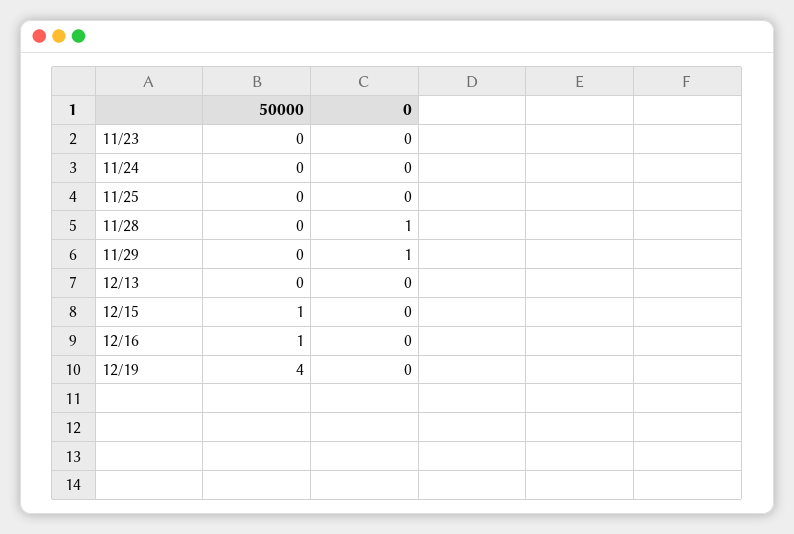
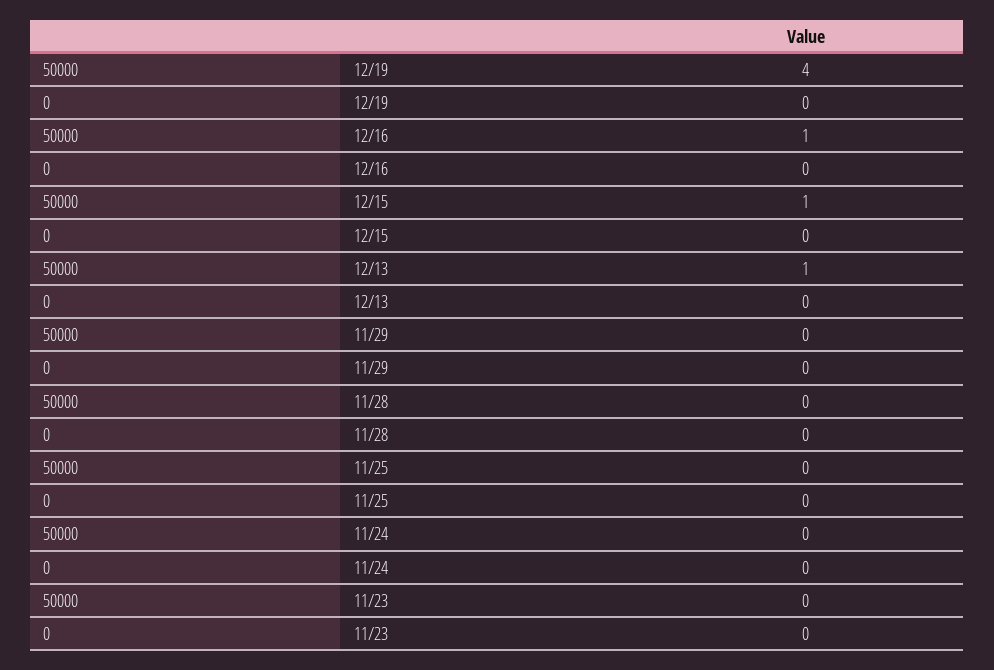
  {
    "50000": {
      "11/23": 0,
      "11/24": 0,
      "11/25": 0,
      "11/28": 0,
      "11/29": 0,
-     "12/13": 0,
+     "12/13": 1,
      "12/15": 1,
      "12/16": 1,
      "12/19": 4
    },
    "0": {
      "11/23": 0,
      "11/24": 0,
      "11/25": 0,
-     "11/28": 1,
+     "11/28": 0,
-     "11/29": 1,
+     "11/29": 0,
      "12/13": 0,
      "12/15": 0,
      "12/16": 0,
      "12/19": 0
    }
  }

